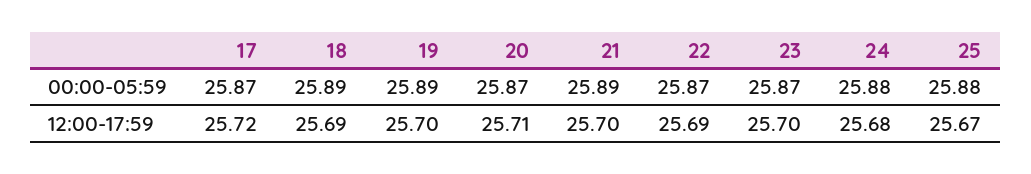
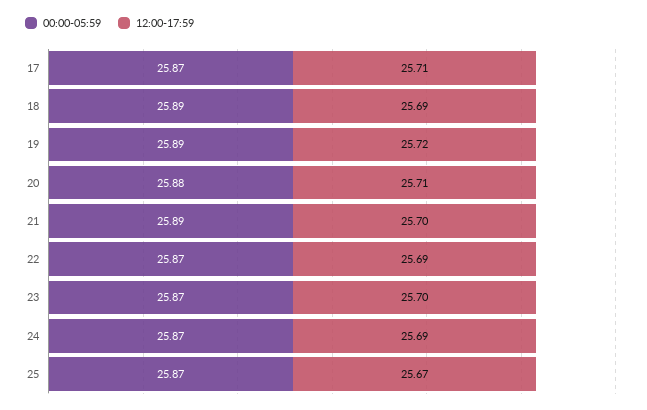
  {
    "00:00-05:59": {
      "17": 25.87,
      "18": 25.89,
      "19": 25.89,
-     "20": 25.87,
+     "20": 25.88,
      "21": 25.89,
      "22": 25.87,
      "23": 25.87,
-     "24": 25.88,
+     "24": 25.87,
-     "25": 25.88
+     "25": 25.87
    },
    "12:00-17:59": {
-     "17": 25.72,
+     "17": 25.71,
      "18": 25.69,
-     "19": 25.7,
+     "19": 25.72,
      "20": 25.71,
      "21": 25.7,
      "22": 25.69,
      "23": 25.7,
-     "24": 25.68,
+     "24": 25.69,
      "25": 25.67
    }
  }

